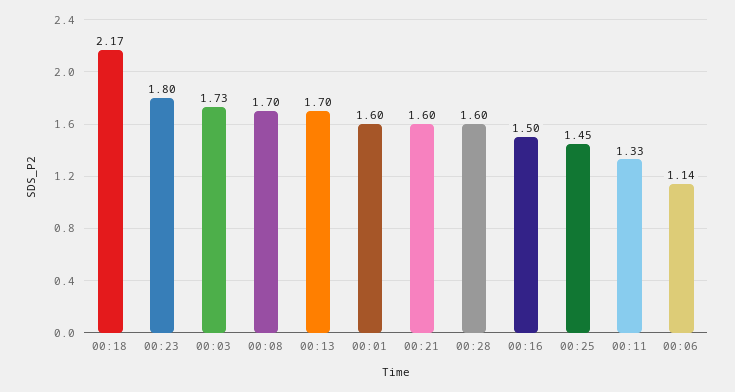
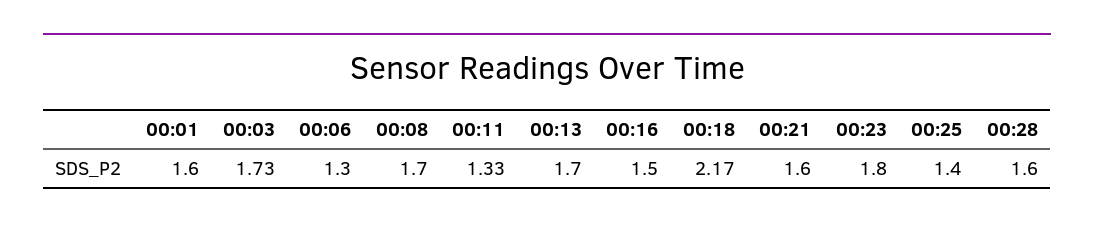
  {
    "00:18": 2.17,
    "00:23": 1.8,
    "00:03": 1.73,
    "00:08": 1.7,
    "00:13": 1.7,
    "00:01": 1.6,
    "00:21": 1.6,
    "00:28": 1.6,
    "00:16": 1.5,
-   "00:25": 1.45,
+   "00:25": 1.4,
    "00:11": 1.33,
-   "00:06": 1.14
+   "00:06": 1.3
  }

